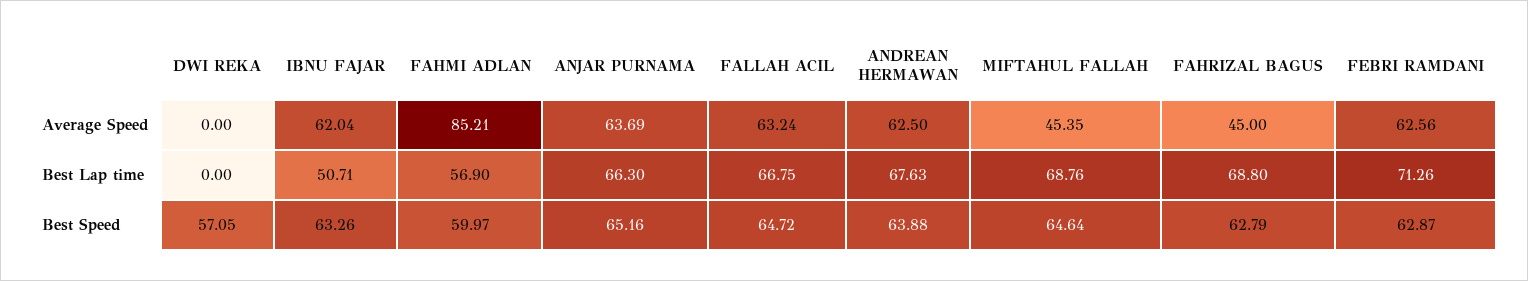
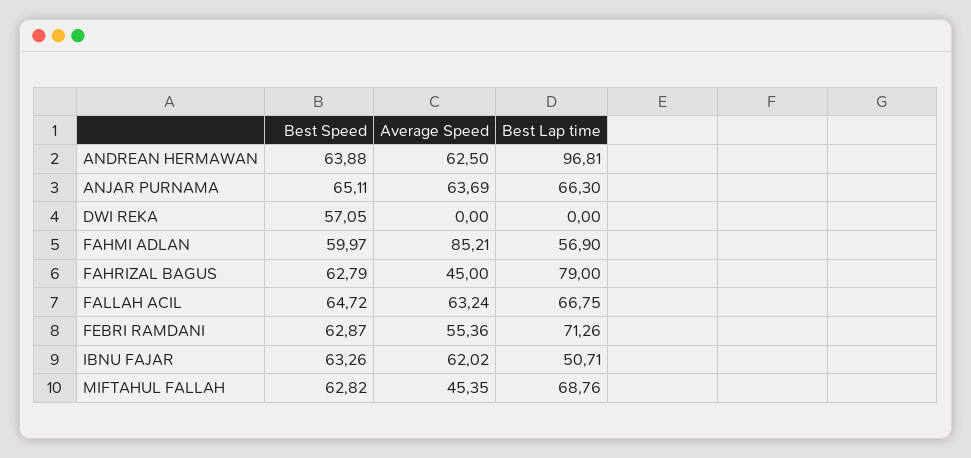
  {
    "DWI REKA": {
      "Average Speed": 0,
      "Best Lap time": 0,
      "Best Speed": 57.05
    },
    "IBNU FAJAR": {
-     "Average Speed": 62.04,
+     "Average Speed": 62.02,
      "Best Lap time": 50.71,
      "Best Speed": 63.26
    },
    "FAHMI ADLAN": {
      "Average Speed": 85.21,
      "Best Lap time": 56.9,
      "Best Speed": 59.97
    },
    "ANJAR PURNAMA": {
      "Average Speed": 63.69,
      "Best Lap time": 66.3,
-     "Best Speed": 65.16
+     "Best Speed": 65.11
    },
    "FALLAH ACIL": {
      "Average Speed": 63.24,
      "Best Lap time": 66.75,
      "Best Speed": 64.72
    },
    "ANDREAN HERMAWAN": {
      "Average Speed": 62.5,
-     "Best Lap time": 67.63,
+     "Best Lap time": 96.81,
      "Best Speed": 63.88
    },
    "MIFTAHUL FALLAH": {
      "Average Speed": 45.35,
      "Best Lap time": 68.76,
-     "Best Speed": 64.64
+     "Best Speed": 62.82
    },
    "FAHRIZAL BAGUS": {
      "Average Speed": 45,
-     "Best Lap time": 68.8,
+     "Best Lap time": 79,
      "Best Speed": 62.79
    },
    "FEBRI RAMDANI": {
-     "Average Speed": 62.56,
+     "Average Speed": 55.36,
      "Best Lap time": 71.26,
      "Best Speed": 62.87
    }
  }

